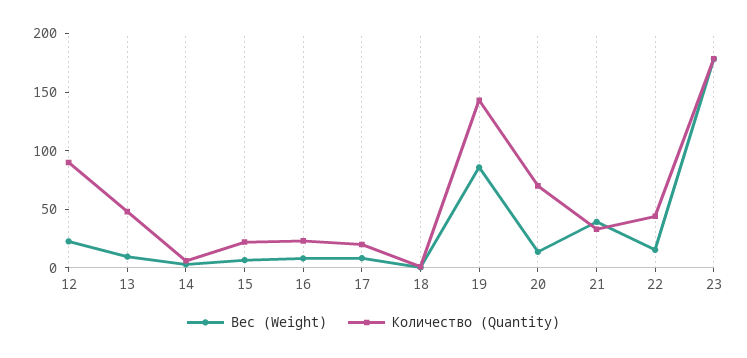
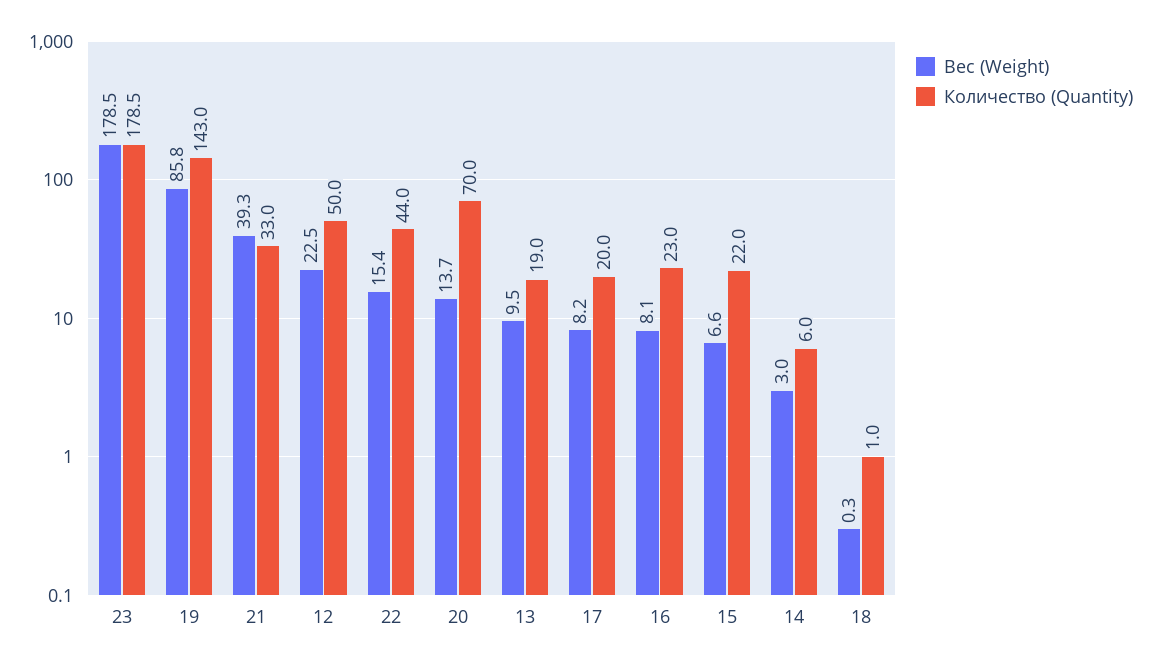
  {
    "Вес (Weight)": {
      "12": 22.5,
      "13": 9.5,
      "14": 3,
      "15": 6.6,
      "16": 8.1,
      "17": 8.2,
      "18": 0.3,
      "19": 85.8,
      "20": 13.7,
      "21": 39.3,
      "22": 15.4,
      "23": 178.5
    },
    "Количество (Quantity)": {
-     "12": 90,
+     "12": 50,
-     "13": 50,
+     "13": 19,
      "14": 6,
      "15": 22,
      "16": 23,
      "17": 20,
      "18": 1,
      "19": 143,
      "20": 70,
      "21": 33,
      "22": 44,
      "23": 178.5
    }
  }

